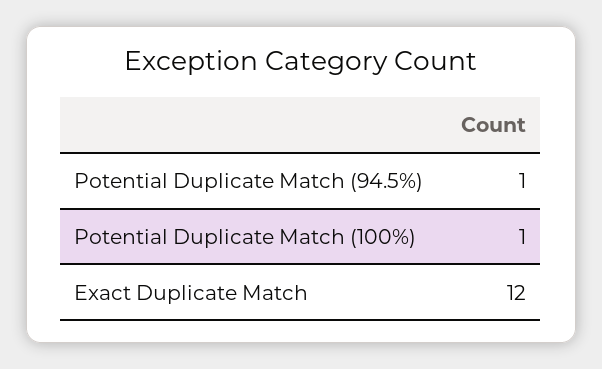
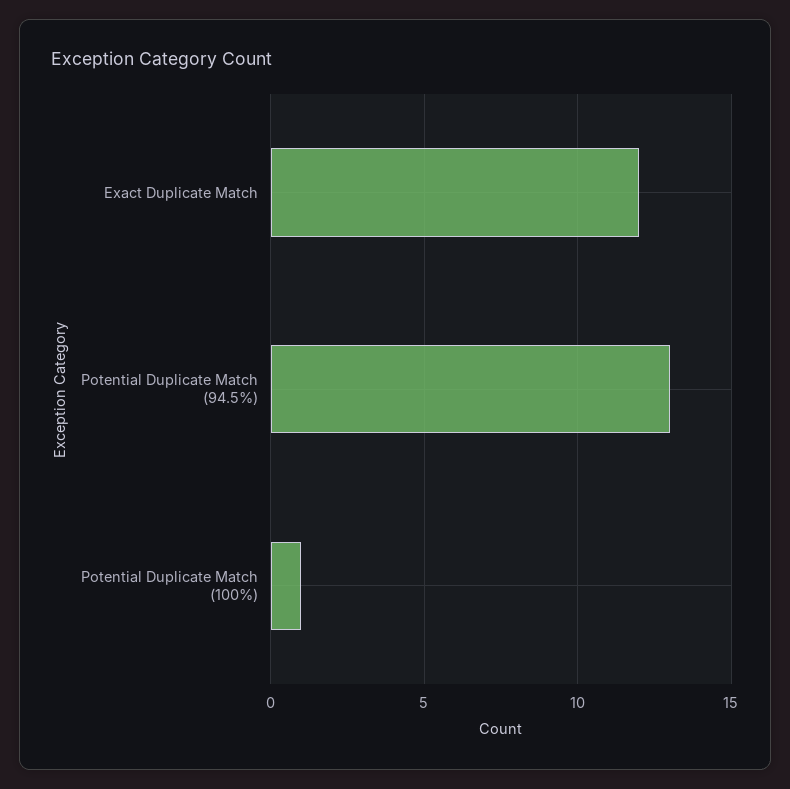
  {
-   "Potential Duplicate Match (94.5%)": 1,
+   "Potential Duplicate Match (94.5%)": 13,
    "Potential Duplicate Match (100%)": 1,
    "Exact Duplicate Match": 12
  }

